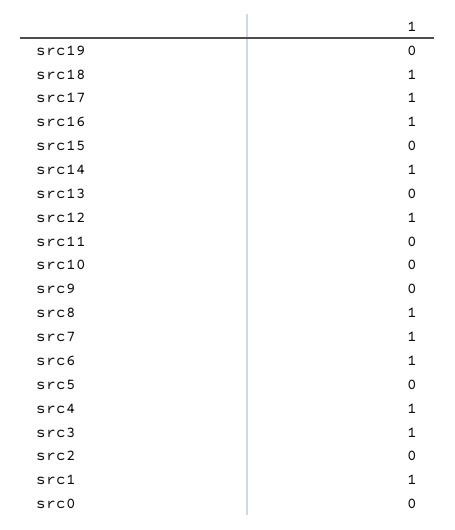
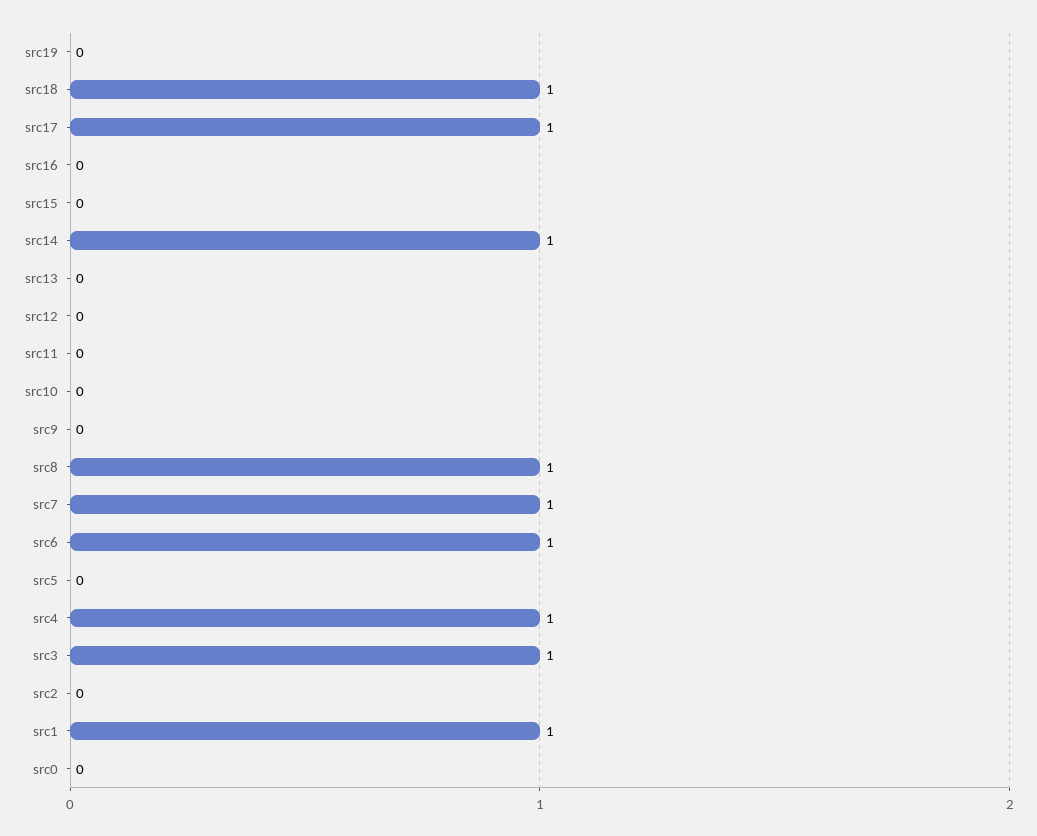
  {
    "src19": 0,
    "src18": 1,
    "src17": 1,
-   "src16": 1,
+   "src16": 0,
    "src15": 0,
    "src14": 1,
    "src13": 0,
-   "src12": 1,
+   "src12": 0,
    "src11": 0,
    "src10": 0,
    "src9": 0,
    "src8": 1,
    "src7": 1,
    "src6": 1,
    "src5": 0,
    "src4": 1,
    "src3": 1,
    "src2": 0,
    "src1": 1,
    "src0": 0
  }

